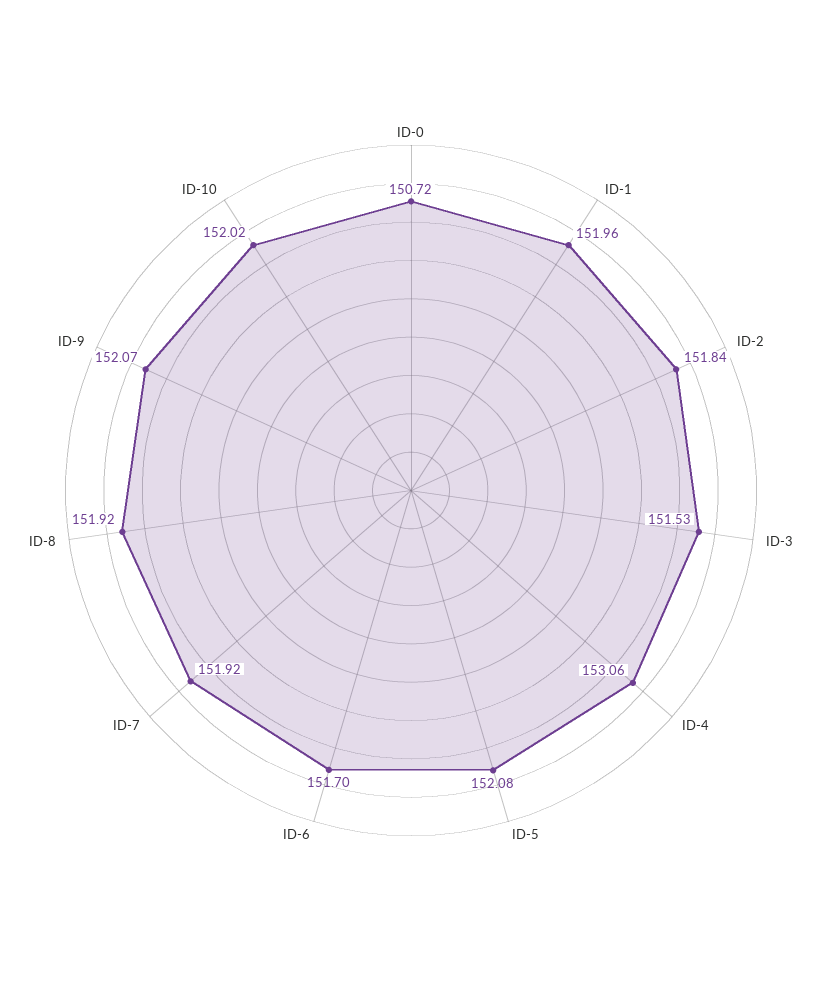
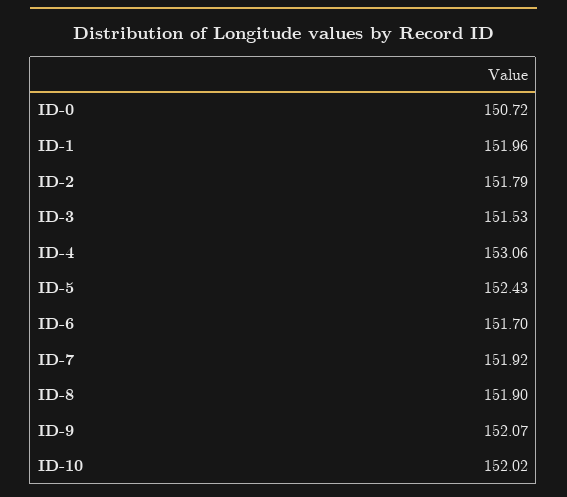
  {
    "ID-0": 150.72,
    "ID-1": 151.96,
-   "ID-2": 151.84,
+   "ID-2": 151.79,
    "ID-3": 151.53,
    "ID-4": 153.06,
-   "ID-5": 152.08,
+   "ID-5": 152.43,
    "ID-6": 151.7,
    "ID-7": 151.92,
-   "ID-8": 151.92,
+   "ID-8": 151.9,
    "ID-9": 152.07,
    "ID-10": 152.02
  }

